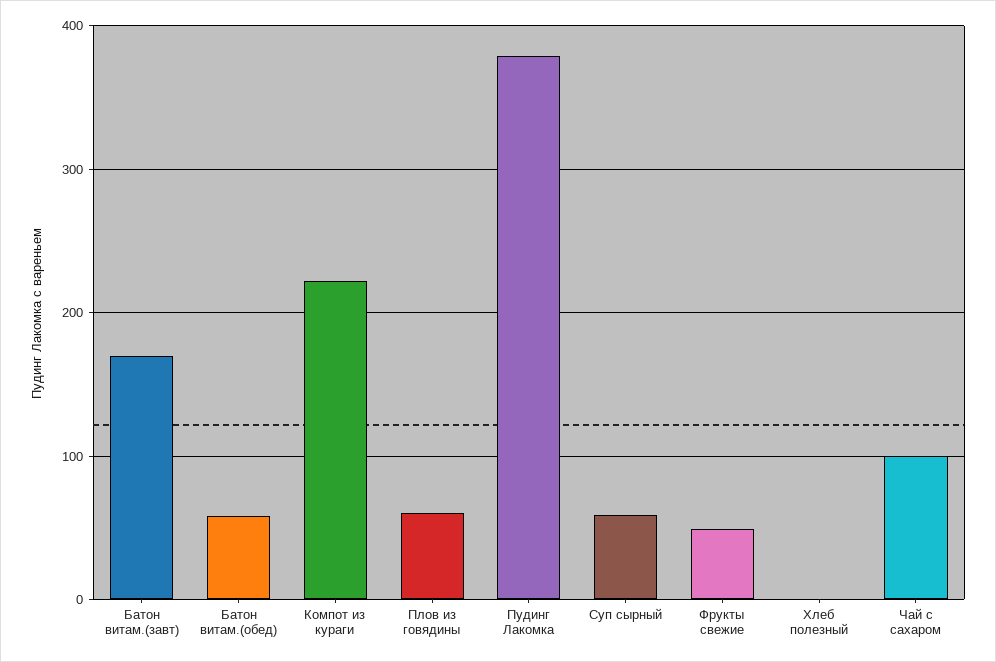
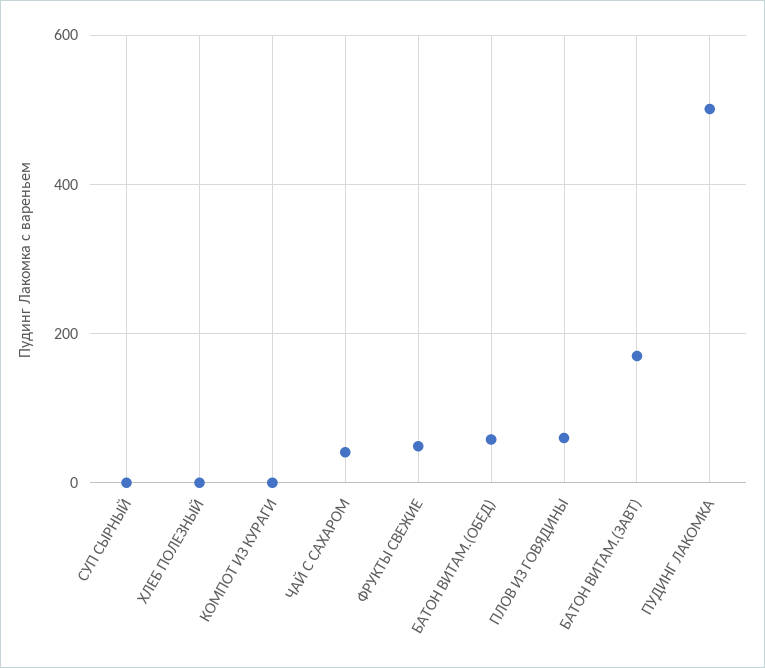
  {
    "Батон витам.(завт)": 170,
    "Батон витам.(обед)": 60,
-   "Компот из кураги": 220,
+   "Компот из кураги": 0,
    "Плов из говядины": 60,
-   "Пудинг Лакомка": 380,
+   "Пудинг Лакомка": 500,
-   "Суп сырный": 60,
+   "Суп сырный": 0,
    "Фрукты свежие": 50,
    "Хлеб полезный": 0,
-   "Чай с сахаром": 100
+   "Чай с сахаром": 40
  }

